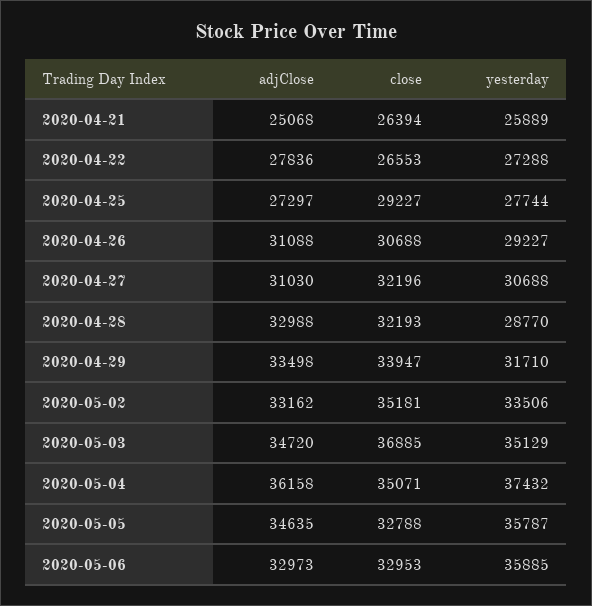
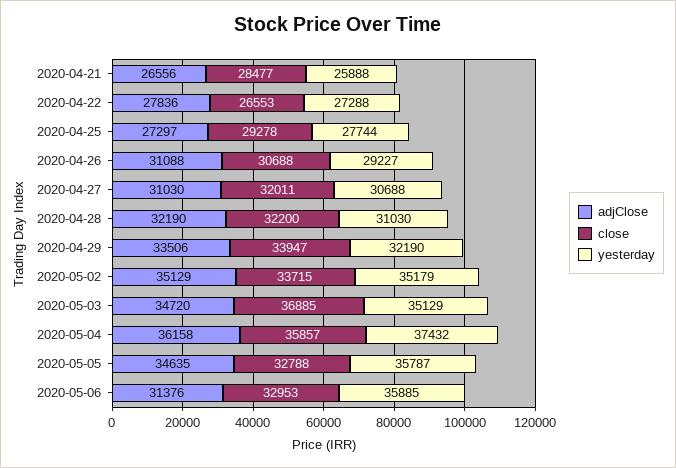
  {
    "adjClose": {
-     "2020-04-21": 25068,
+     "2020-04-21": 26556,
      "2020-04-22": 27836,
      "2020-04-25": 27297,
      "2020-04-26": 31088,
      "2020-04-27": 31030,
-     "2020-04-28": 32988,
+     "2020-04-28": 32190,
-     "2020-04-29": 33498,
+     "2020-04-29": 33506,
-     "2020-05-02": 33162,
+     "2020-05-02": 35129,
      "2020-05-03": 34720,
      "2020-05-04": 36158,
      "2020-05-05": 34635,
-     "2020-05-06": 32973
+     "2020-05-06": 31376
    },
    "close": {
-     "2020-04-21": 26394,
+     "2020-04-21": 28477,
      "2020-04-22": 26553,
-     "2020-04-25": 29227,
+     "2020-04-25": 29278,
      "2020-04-26": 30688,
-     "2020-04-27": 32196,
+     "2020-04-27": 32011,
-     "2020-04-28": 32193,
+     "2020-04-28": 32200,
      "2020-04-29": 33947,
-     "2020-05-02": 35181,
+     "2020-05-02": 33715,
      "2020-05-03": 36885,
-     "2020-05-04": 35071,
+     "2020-05-04": 35857,
      "2020-05-05": 32788,
      "2020-05-06": 32953
    },
    "yesterday": {
-     "2020-04-21": 25889,
+     "2020-04-21": 25888,
      "2020-04-22": 27288,
      "2020-04-25": 27744,
      "2020-04-26": 29227,
      "2020-04-27": 30688,
-     "2020-04-28": 28770,
+     "2020-04-28": 31030,
-     "2020-04-29": 31710,
+     "2020-04-29": 32190,
-     "2020-05-02": 33506,
+     "2020-05-02": 35179,
      "2020-05-03": 35129,
      "2020-05-04": 37432,
      "2020-05-05": 35787,
      "2020-05-06": 35885
    }
  }

